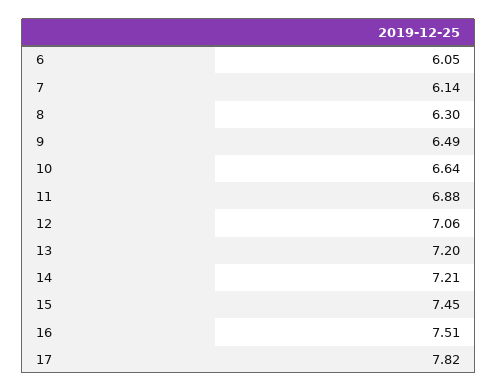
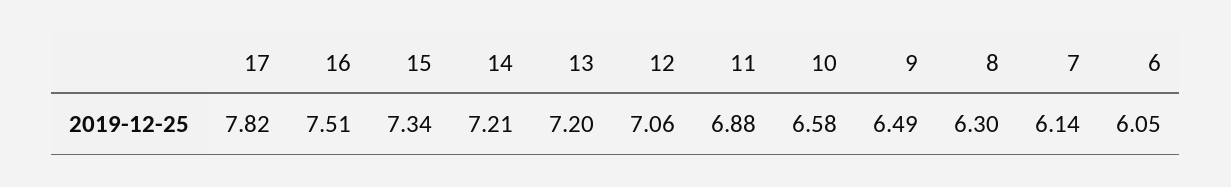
  {
    "6": 6.05,
    "7": 6.14,
    "8": 6.3,
    "9": 6.49,
-   "10": 6.64,
+   "10": 6.58,
    "11": 6.88,
    "12": 7.06,
    "13": 7.2,
    "14": 7.21,
-   "15": 7.45,
+   "15": 7.34,
    "16": 7.51,
    "17": 7.82
  }

